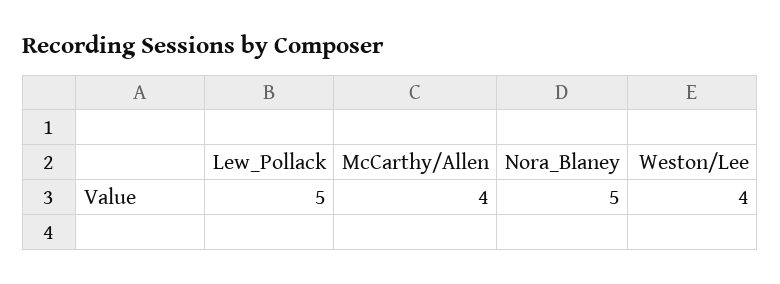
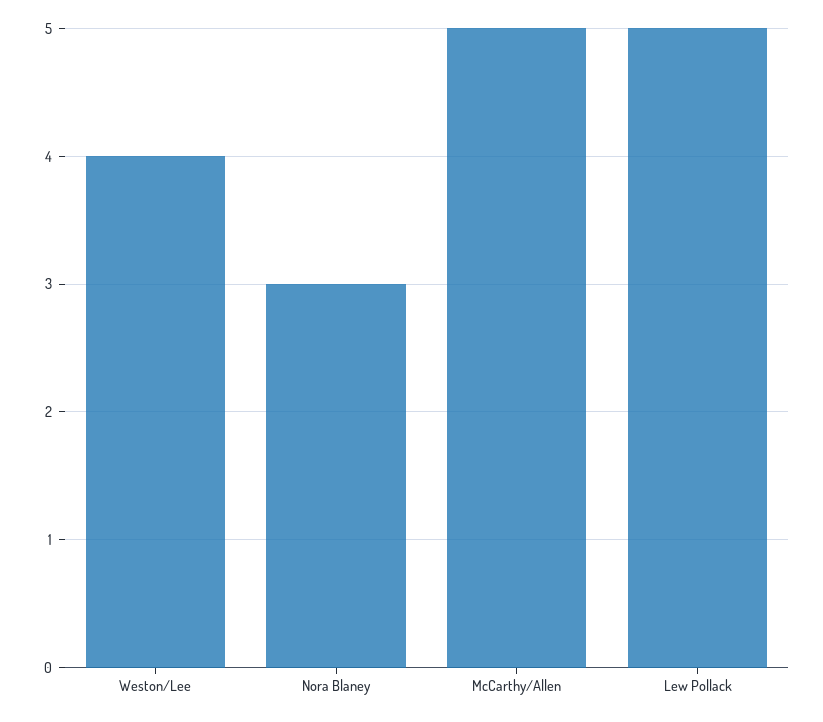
  {
    "Lew_Pollack": 5,
-   "McCarthy/Allen": 4,
+   "McCarthy/Allen": 5,
-   "Nora_Blaney": 5,
+   "Nora_Blaney": 3,
    "Weston/Lee": 4
  }

